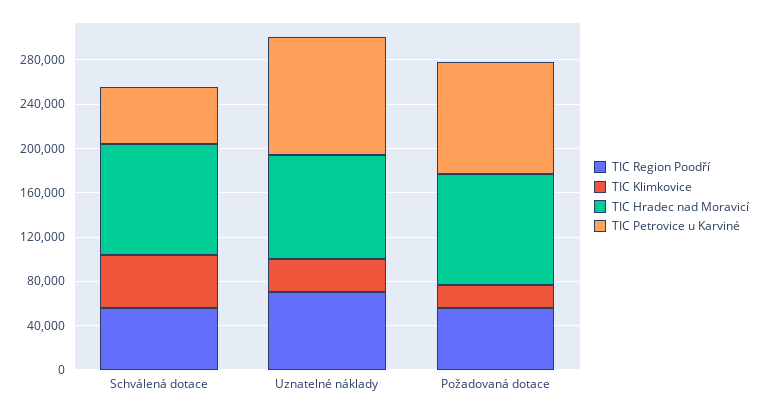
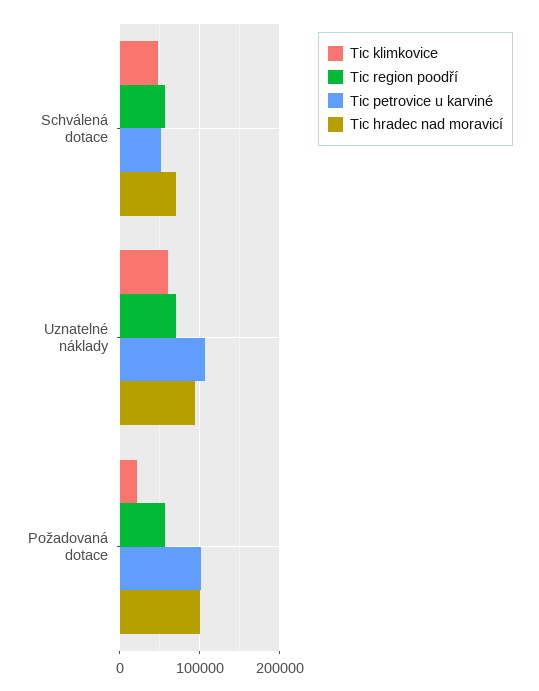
  {
    "TIC Region Poodří": {
      "Schválená dotace": 60000,
      "Uznatelné náklady": 70000,
      "Požadovaná dotace": 60000
    },
    "TIC Klimkovice": {
      "Schválená dotace": 50000,
-     "Uznatelné náklady": 30000,
+     "Uznatelné náklady": 60000,
      "Požadovaná dotace": 20000
    },
    "TIC Hradec nad Moravicí": {
-     "Schválená dotace": 100000,
+     "Schválená dotace": 70000,
      "Uznatelné náklady": 90000,
      "Požadovaná dotace": 100000
    },
    "TIC Petrovice u Karviné": {
      "Schválená dotace": 50000,
      "Uznatelné náklady": 110000,
      "Požadovaná dotace": 100000
    }
  }

